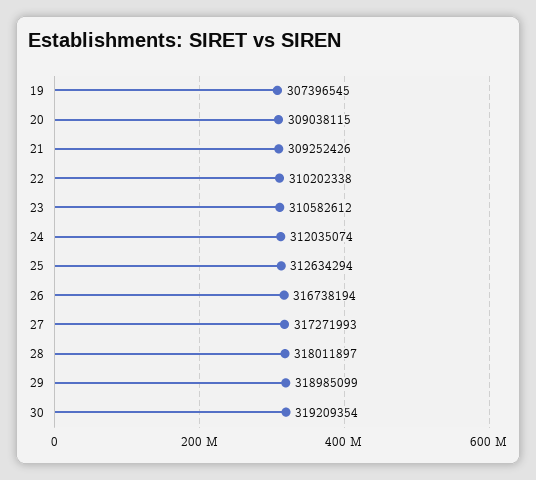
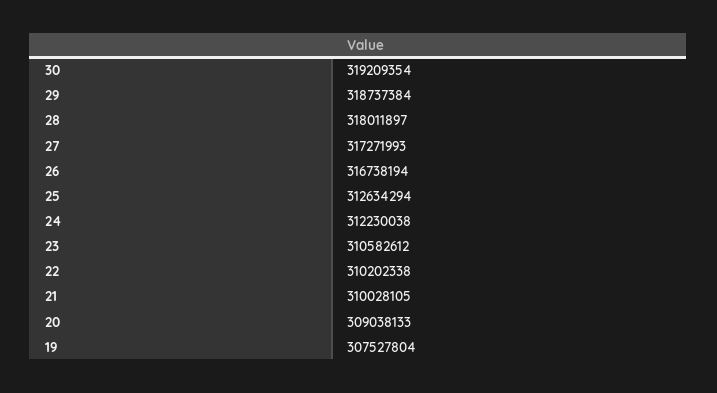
  {
-   "19": 307396545,
+   "19": 307527804,
-   "20": 309038115,
+   "20": 309038133,
-   "21": 309252426,
+   "21": 310028105,
    "22": 310202338,
    "23": 310582612,
-   "24": 312035074,
+   "24": 312230038,
    "25": 312634294,
    "26": 316738194,
    "27": 317271993,
    "28": 318011897,
-   "29": 318985099,
+   "29": 318737384,
    "30": 319209354
  }

